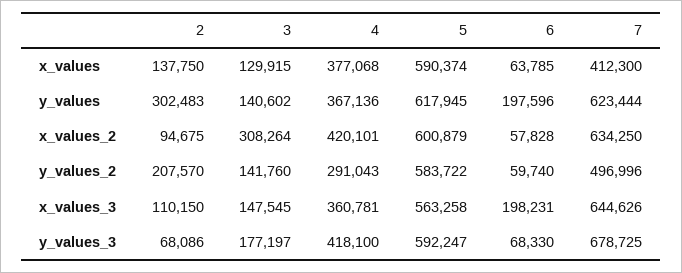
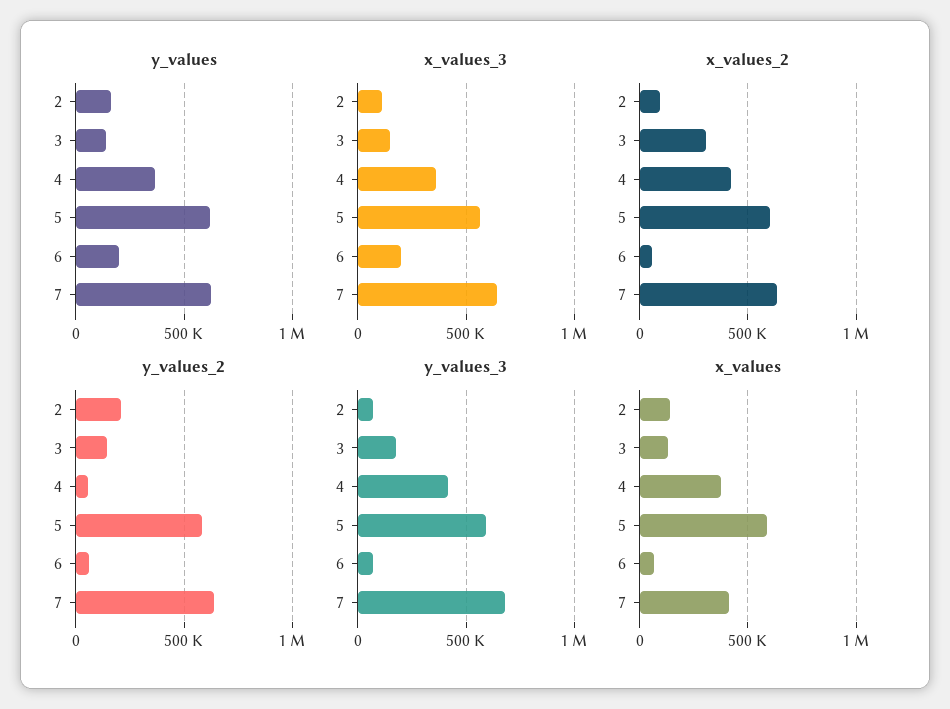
  {
    "x_values": {
      "2": 137750,
      "3": 129915,
      "4": 377068,
      "5": 590374,
      "6": 63785,
      "7": 412300
    },
    "y_values": {
-     "2": 302483,
+     "2": 150000,
      "3": 140602,
      "4": 367136,
      "5": 617945,
      "6": 197596,
      "7": 623444
    },
    "x_values_2": {
      "2": 94675,
      "3": 308264,
      "4": 420101,
      "5": 600879,
      "6": 57828,
      "7": 634250
    },
    "y_values_2": {
      "2": 207570,
      "3": 141760,
-     "4": 291043,
+     "4": 50000,
      "5": 583722,
      "6": 59740,
-     "7": 496996
+     "7": 650000
    },
    "x_values_3": {
      "2": 110150,
      "3": 147545,
      "4": 360781,
      "5": 563258,
      "6": 198231,
      "7": 644626
    },
    "y_values_3": {
      "2": 68086,
      "3": 177197,
      "4": 418100,
      "5": 592247,
      "6": 68330,
      "7": 678725
    }
  }

